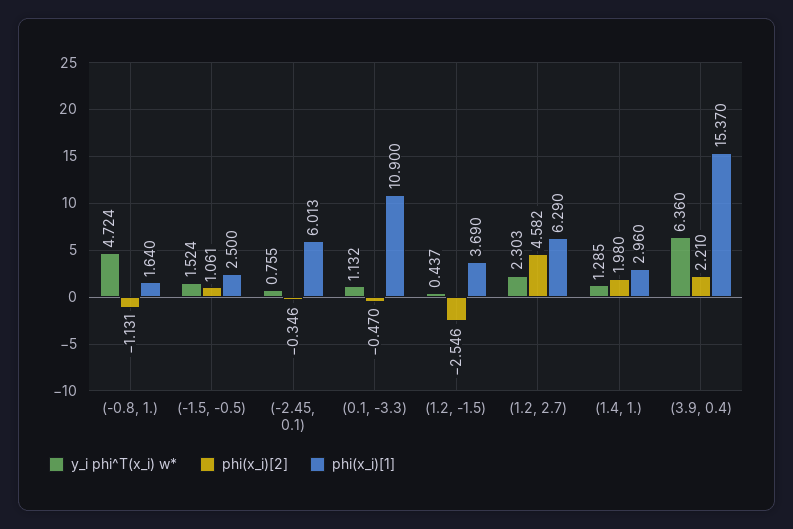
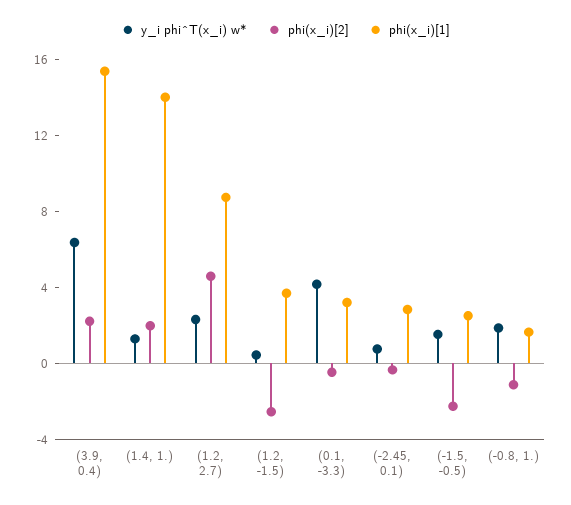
  {
    "y_i phi^T(x_i) w*": {
-     "(-0.8, 1.)": 4.724,
+     "(-0.8, 1.)": 2,
      "(-1.5, -0.5)": 1.524,
      "(-2.45, 0.1)": 0.755,
-     "(0.1, -3.3)": 1.132,
+     "(0.1, -3.3)": 4,
      "(1.2, -1.5)": 0.437,
      "(1.2, 2.7)": 2.303,
      "(1.4, 1.)": 1.285,
      "(3.9, 0.4)": 6.36
    },
    "phi(x_i)[2]": {
      "(-0.8, 1.)": -1.131,
-     "(-1.5, -0.5)": 1.061,
+     "(-1.5, -0.5)": -2,
      "(-2.45, 0.1)": -0.346,
      "(0.1, -3.3)": -0.47,
      "(1.2, -1.5)": -2.546,
      "(1.2, 2.7)": 4.582,
      "(1.4, 1.)": 1.98,
      "(3.9, 0.4)": 2.21
    },
    "phi(x_i)[1]": {
      "(-0.8, 1.)": 1.64,
      "(-1.5, -0.5)": 2.5,
-     "(-2.45, 0.1)": 6.013,
+     "(-2.45, 0.1)": 3,
-     "(0.1, -3.3)": 10.9,
+     "(0.1, -3.3)": 3,
      "(1.2, -1.5)": 3.69,
-     "(1.2, 2.7)": 6.29,
+     "(1.2, 2.7)": 9,
-     "(1.4, 1.)": 2.96,
+     "(1.4, 1.)": 14,
      "(3.9, 0.4)": 15.37
    }
  }

